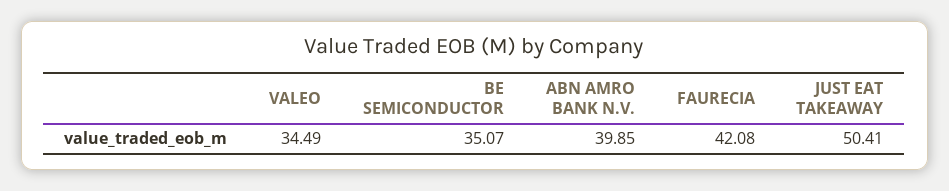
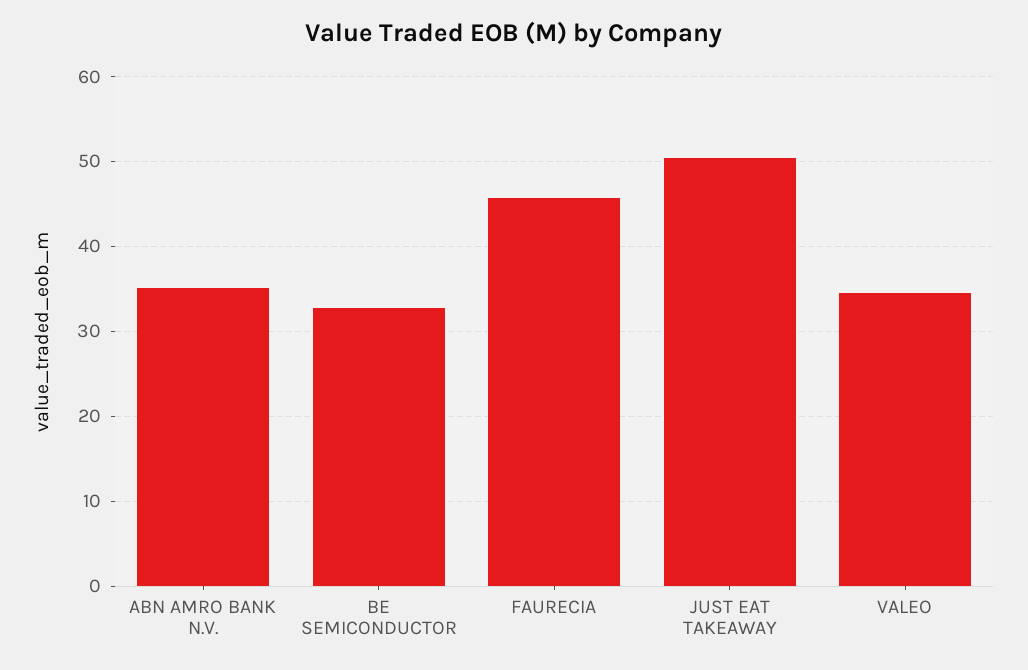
  {
    "VALEO": 34.49,
-   "BE SEMICONDUCTOR": 35.07,
+   "BE SEMICONDUCTOR": 33,
-   "ABN AMRO BANK N.V.": 39.85,
+   "ABN AMRO BANK N.V.": 35,
-   "FAURECIA": 42.08,
+   "FAURECIA": 46,
    "JUST EAT TAKEAWAY": 50.41
  }

